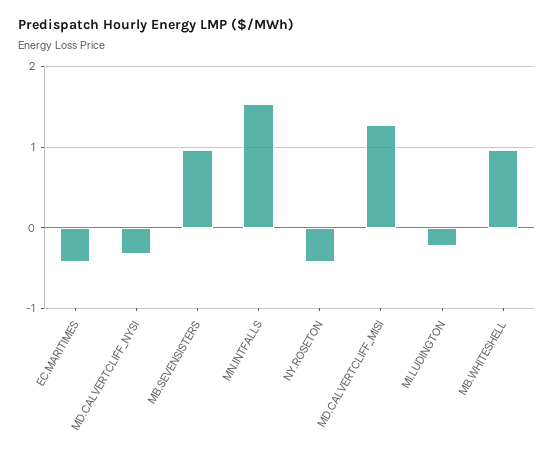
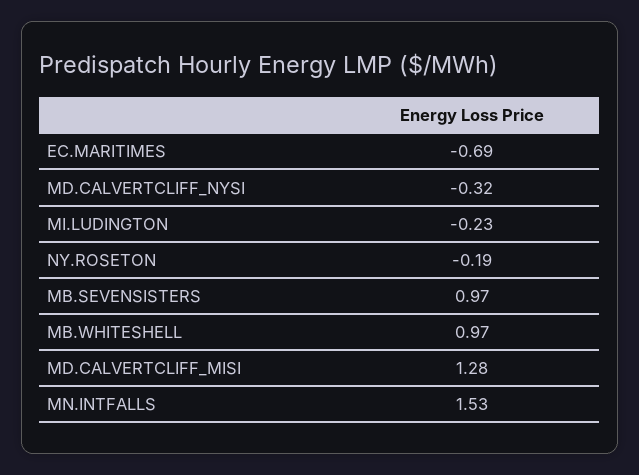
  {
-   "EC.MARITIMES": -0.4,
+   "EC.MARITIMES": -0.69,
    "MD.CALVERTCLIFF_NYSI": -0.32,
    "MB.SEVENSISTERS": 0.97,
    "MN.INTFALLS": 1.53,
-   "NY.ROSETON": -0.4,
+   "NY.ROSETON": -0.19,
    "MD.CALVERTCLIFF_MISI": 1.28,
    "MI.LUDINGTON": -0.23,
    "MB.WHITESHELL": 0.97
  }

